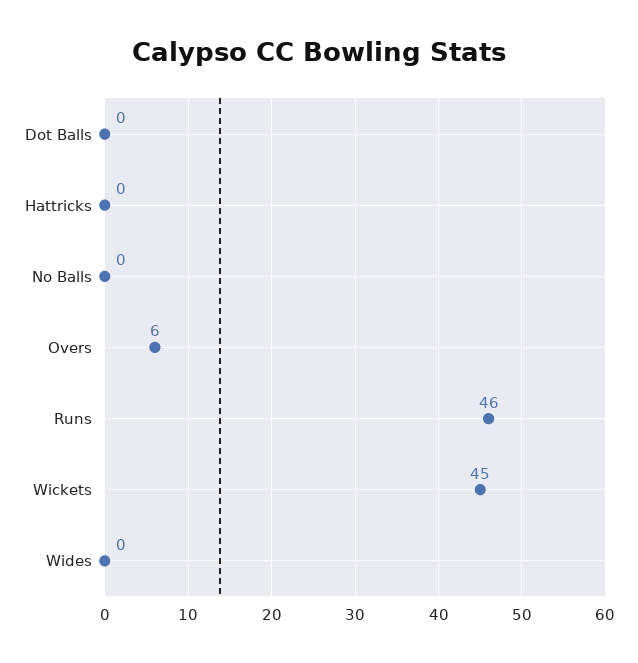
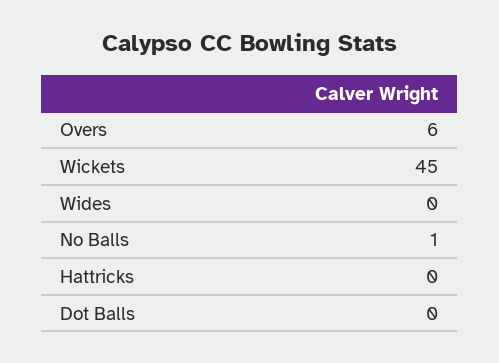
  {
    "Dot Balls": 0,
    "Hattricks": 0,
-   "No Balls": 0,
+   "No Balls": 1,
    "Overs": 6,
-   "Runs": 46,
    "Wickets": 45,
    "Wides": 0
  }

